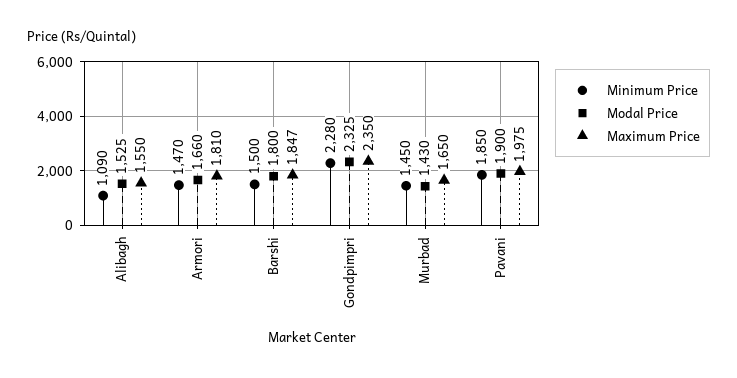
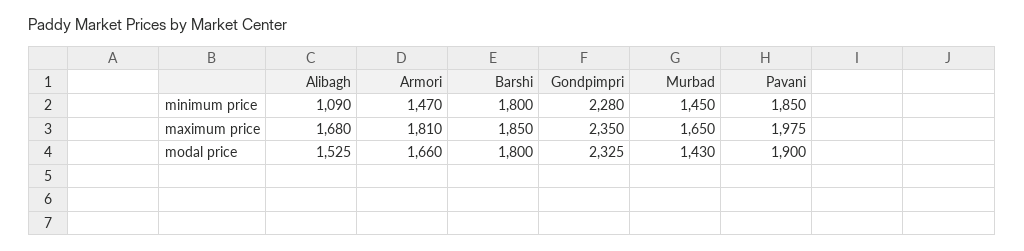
  {
    "Minimum Price": {
      "Alibagh": 1090,
      "Armori": 1470,
-     "Barshi": 1500,
+     "Barshi": 1800,
      "Gondpimpri": 2280,
      "Murbad": 1450,
      "Pavani": 1850
    },
    "Modal Price": {
      "Alibagh": 1525,
      "Armori": 1660,
      "Barshi": 1800,
      "Gondpimpri": 2325,
      "Murbad": 1430,
      "Pavani": 1900
    },
    "Maximum Price": {
-     "Alibagh": 1550,
+     "Alibagh": 1680,
      "Armori": 1810,
-     "Barshi": 1847,
+     "Barshi": 1850,
      "Gondpimpri": 2350,
      "Murbad": 1650,
      "Pavani": 1975
    }
  }

